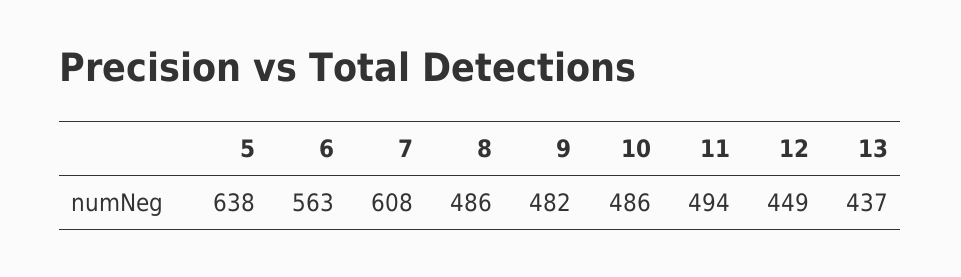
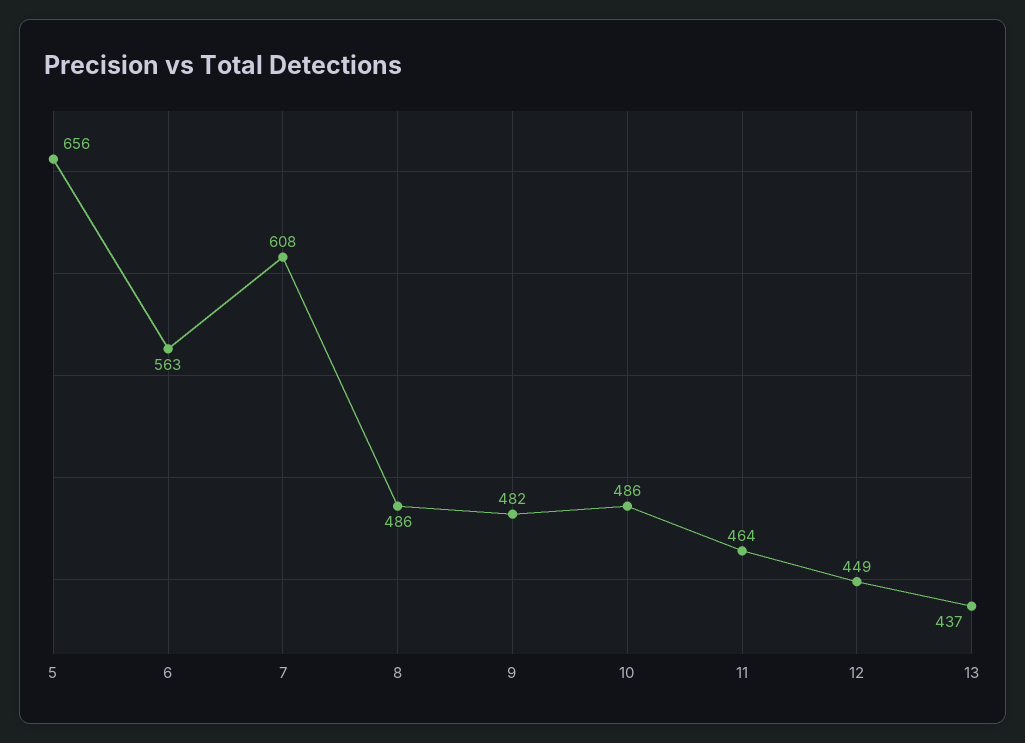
  {
-   "5": 638,
+   "5": 656,
    "6": 563,
    "7": 608,
    "8": 486,
    "9": 482,
    "10": 486,
-   "11": 494,
+   "11": 464,
    "12": 449,
    "13": 437
  }

